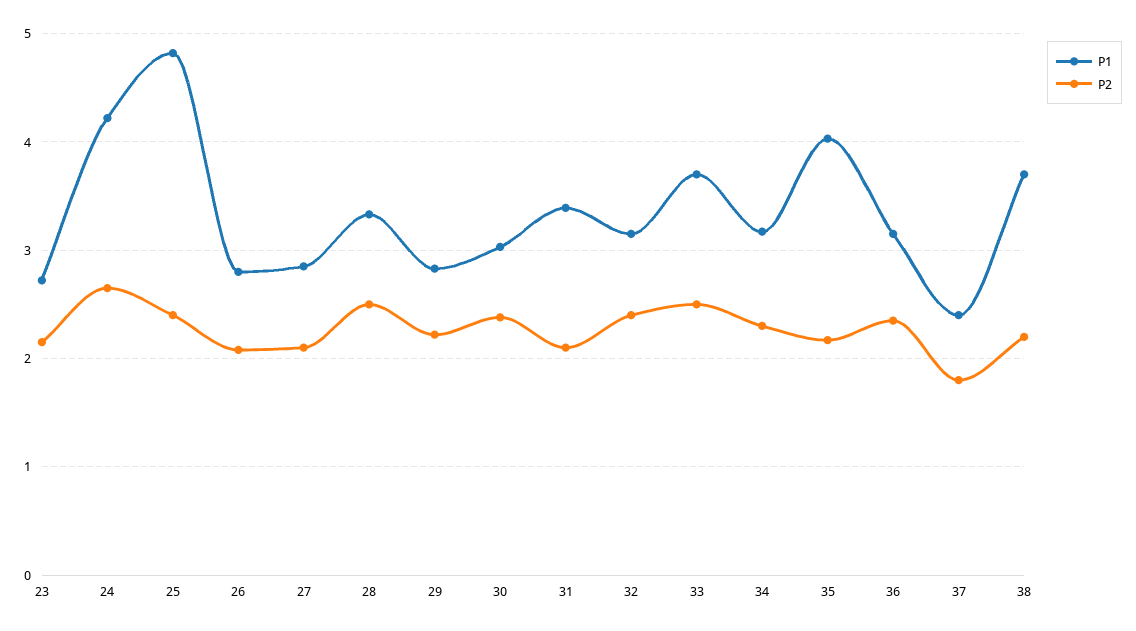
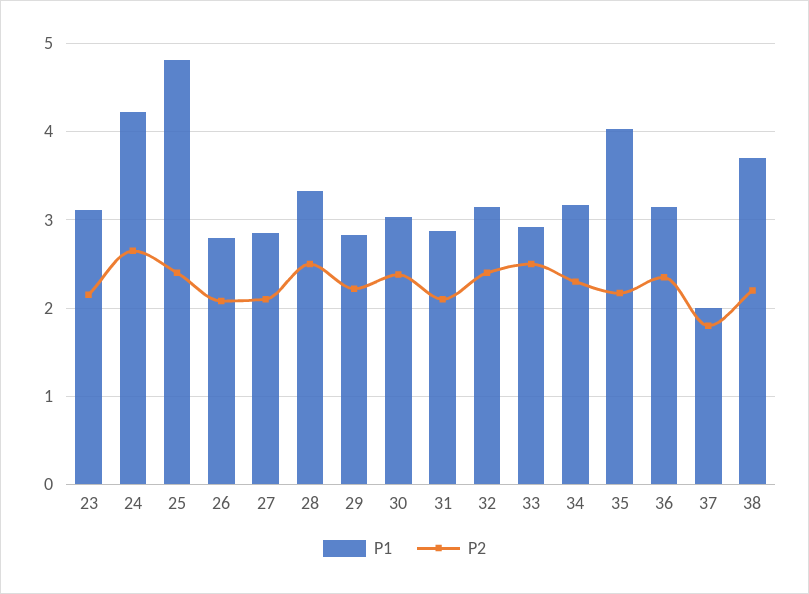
  {
    "P1": {
-     "23": 2.7,
+     "23": 3.1,
      "24": 4.2,
      "25": 4.8,
      "26": 2.8,
      "27": 2.9,
      "28": 3.3,
      "29": 2.8,
      "30": 3,
-     "31": 3.4,
+     "31": 2.9,
      "32": 3.2,
-     "33": 3.7,
+     "33": 2.9,
      "34": 3.2,
      "35": 4,
      "36": 3.2,
-     "37": 2.4,
+     "37": 2,
      "38": 3.7
    },
    "P2": {
      "23": 2.2,
      "24": 2.7,
      "25": 2.4,
      "26": 2.1,
      "27": 2.1,
      "28": 2.5,
      "29": 2.2,
      "30": 2.4,
      "31": 2.1,
      "32": 2.4,
      "33": 2.5,
      "34": 2.3,
      "35": 2.2,
      "36": 2.4,
      "37": 1.8,
      "38": 2.2
    }
  }

